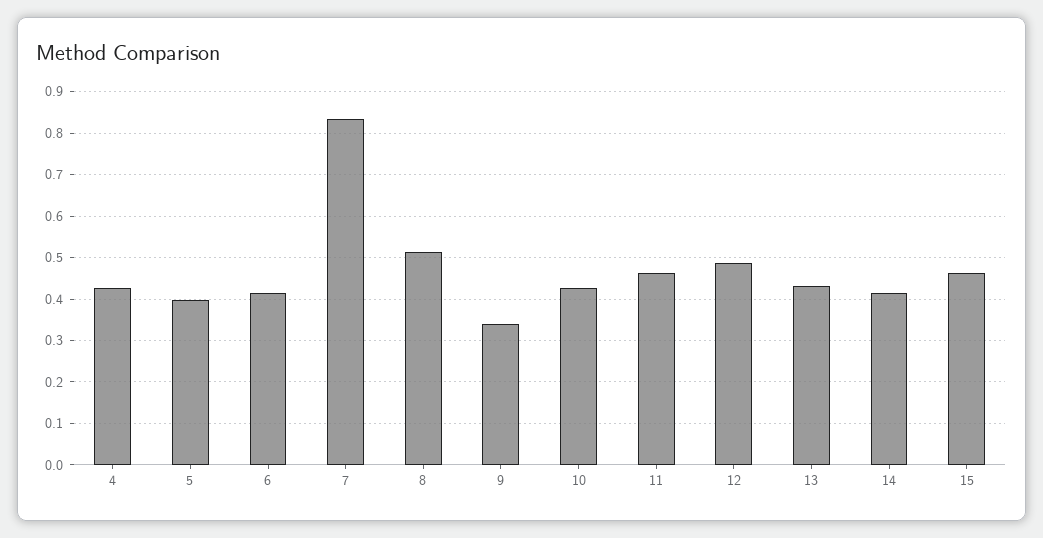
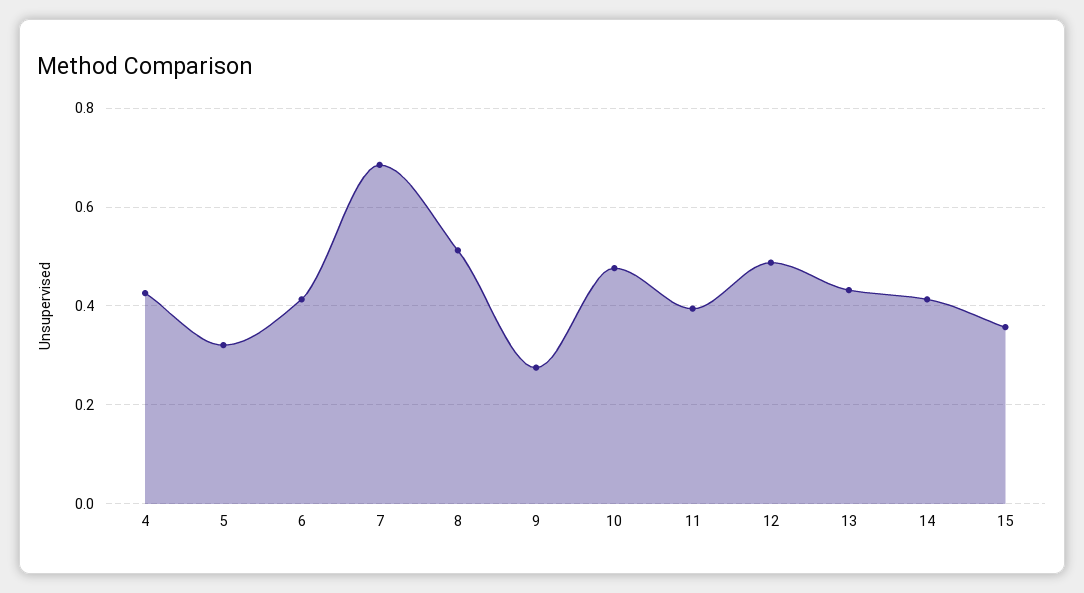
  {
    "4": 0.42,
-   "5": 0.4,
+   "5": 0.32,
    "6": 0.42,
-   "7": 0.84,
+   "7": 0.68,
    "8": 0.52,
-   "9": 0.34,
+   "9": 0.28,
-   "10": 0.42,
+   "10": 0.48,
-   "11": 0.46,
+   "11": 0.4,
    "12": 0.48,
    "13": 0.44,
    "14": 0.42,
-   "15": 0.46
+   "15": 0.36
  }

